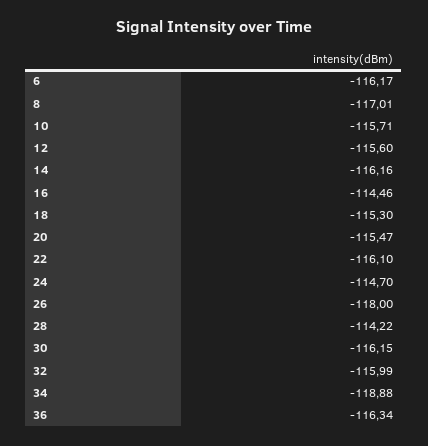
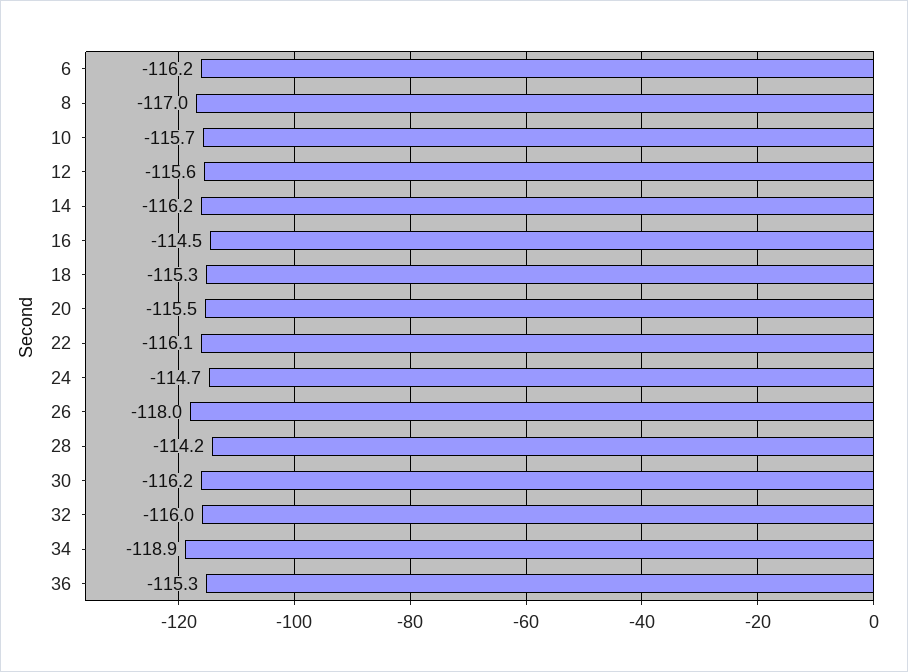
  {
    "6": -116.17,
    "8": -117.01,
    "10": -115.71,
    "12": -115.6,
    "14": -116.16,
    "16": -114.46,
    "18": -115.3,
    "20": -115.47,
    "22": -116.1,
    "24": -114.7,
    "26": -118,
    "28": -114.22,
    "30": -116.15,
    "32": -115.99,
    "34": -118.88,
-   "36": -116.34
+   "36": -115.3
  }

